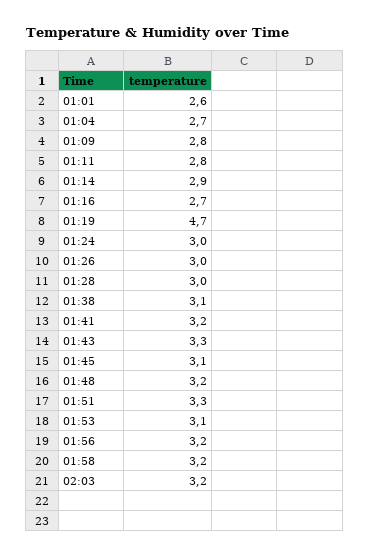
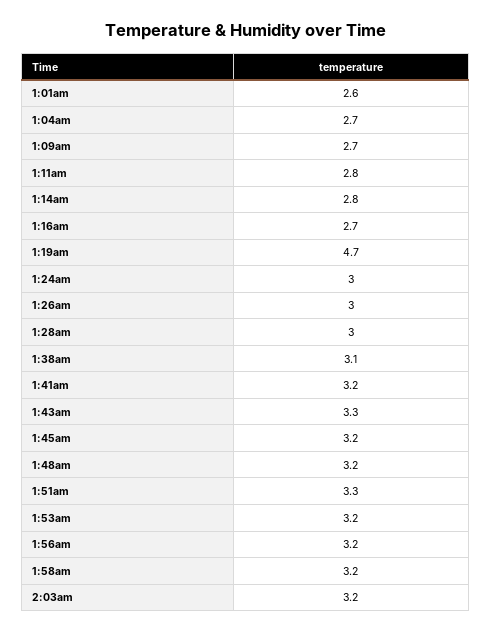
  {
    "01:01": 2.6,
    "01:04": 2.7,
-   "01:09": 2.8,
+   "01:09": 2.7,
    "01:11": 2.8,
-   "01:14": 2.9,
+   "01:14": 2.8,
    "01:16": 2.7,
    "01:19": 4.7,
    "01:24": 3,
    "01:26": 3,
    "01:28": 3,
    "01:38": 3.1,
    "01:41": 3.2,
    "01:43": 3.3,
-   "01:45": 3.1,
+   "01:45": 3.2,
    "01:48": 3.2,
    "01:51": 3.3,
-   "01:53": 3.1,
+   "01:53": 3.2,
    "01:56": 3.2,
    "01:58": 3.2,
    "02:03": 3.2
  }

